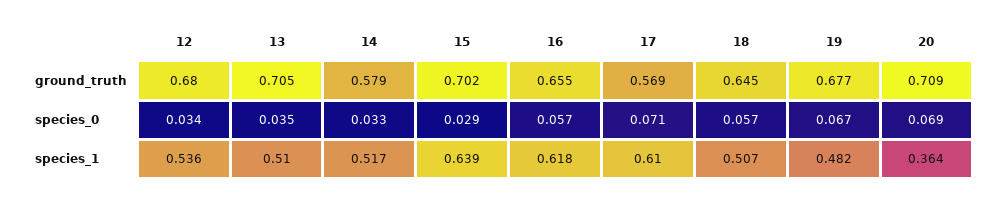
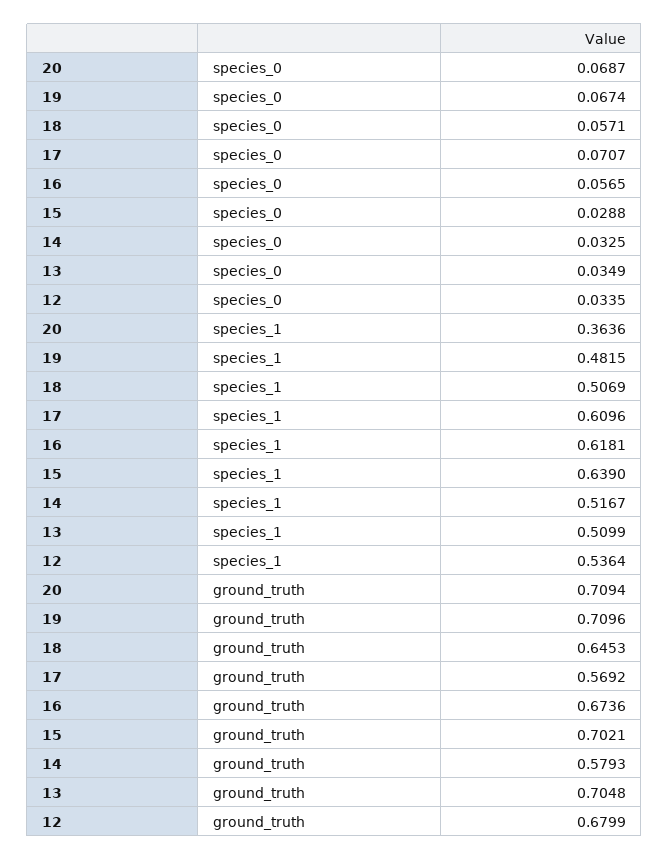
  {
    "12": {
      "ground_truth": 0.6799,
      "species_0": 0.0335,
      "species_1": 0.5364
    },
    "13": {
      "ground_truth": 0.7048,
      "species_0": 0.0349,
      "species_1": 0.5099
    },
    "14": {
      "ground_truth": 0.5793,
      "species_0": 0.0325,
      "species_1": 0.5167
    },
    "15": {
      "ground_truth": 0.7021,
      "species_0": 0.0288,
      "species_1": 0.639
    },
    "16": {
-     "ground_truth": 0.655,
+     "ground_truth": 0.6736,
      "species_0": 0.0565,
      "species_1": 0.6181
    },
    "17": {
      "ground_truth": 0.5692,
      "species_0": 0.0707,
      "species_1": 0.6096
    },
    "18": {
      "ground_truth": 0.6453,
      "species_0": 0.0571,
      "species_1": 0.5069
    },
    "19": {
-     "ground_truth": 0.677,
+     "ground_truth": 0.7096,
      "species_0": 0.0674,
      "species_1": 0.4815
    },
    "20": {
      "ground_truth": 0.7094,
      "species_0": 0.0687,
      "species_1": 0.3636
    }
  }

